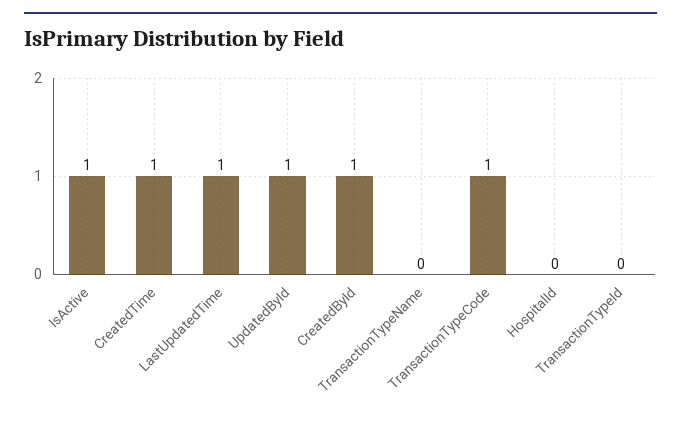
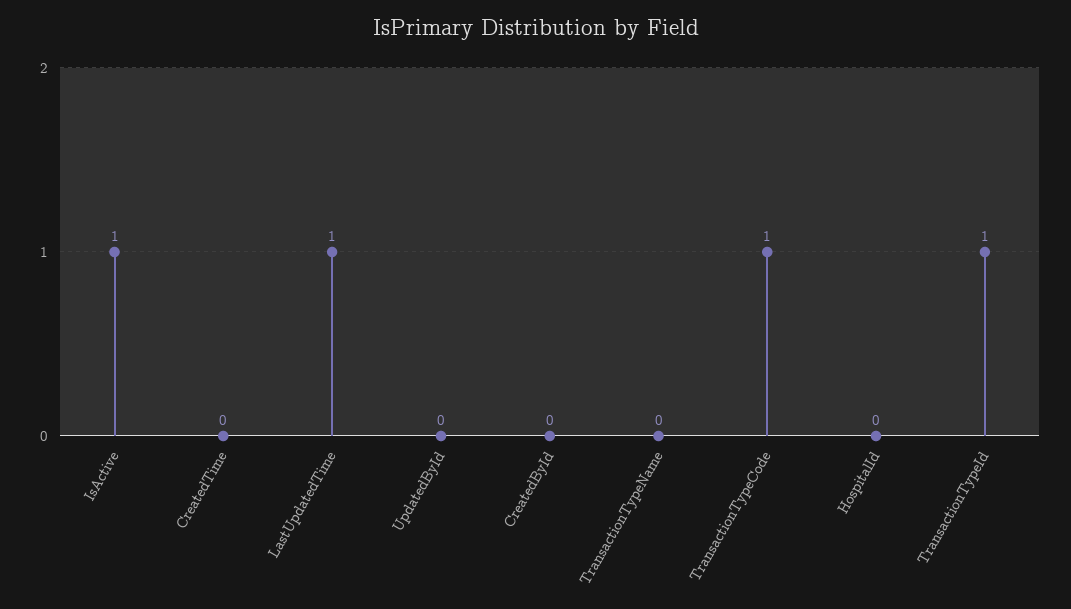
  {
    "IsActive": 1,
-   "CreatedTime": 1,
+   "CreatedTime": 0,
    "LastUpdatedTime": 1,
-   "UpdatedById": 1,
+   "UpdatedById": 0,
-   "CreatedById": 1,
+   "CreatedById": 0,
    "TransactionTypeName": 0,
    "TransactionTypeCode": 1,
    "HospitalId": 0,
-   "TransactionTypeId": 0
+   "TransactionTypeId": 1
  }

